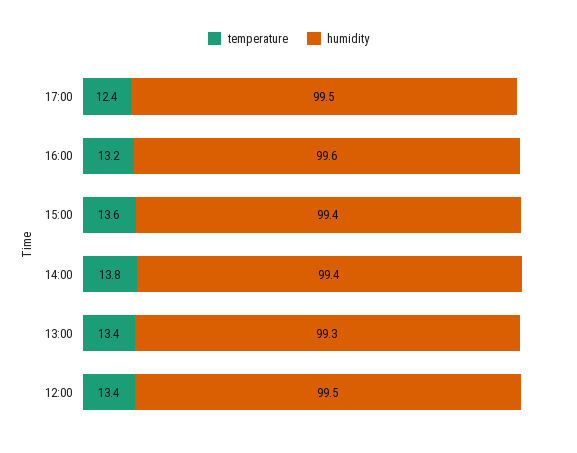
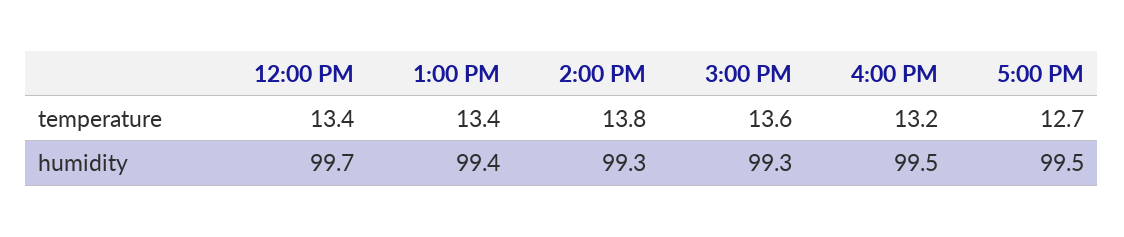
  {
    "temperature": {
-     "17:00": 12.4,
+     "17:00": 12.7,
      "16:00": 13.2,
      "15:00": 13.6,
      "14:00": 13.8,
      "13:00": 13.4,
      "12:00": 13.4
    },
    "humidity": {
      "17:00": 99.5,
-     "16:00": 99.6,
+     "16:00": 99.5,
-     "15:00": 99.4,
+     "15:00": 99.3,
-     "14:00": 99.4,
+     "14:00": 99.3,
-     "13:00": 99.3,
+     "13:00": 99.4,
-     "12:00": 99.5
+     "12:00": 99.7
    }
  }

